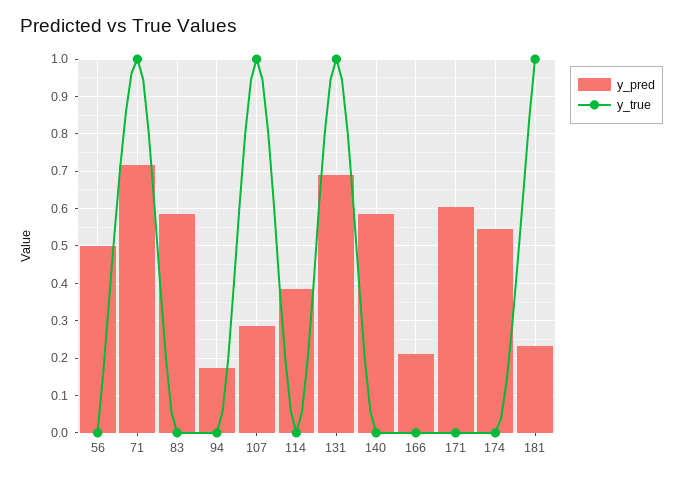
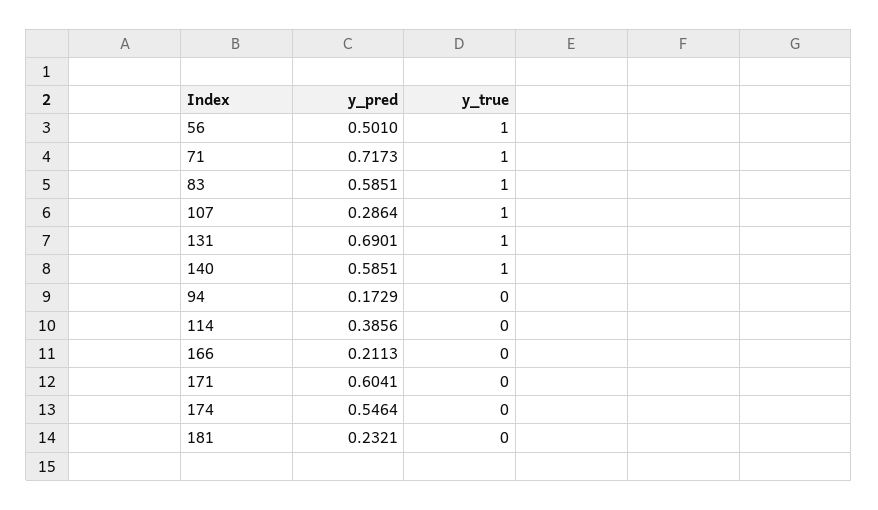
  {
    "y_pred": {
      "56": 0.501,
      "71": 0.7173,
      "83": 0.5851,
      "94": 0.1729,
      "107": 0.2864,
      "114": 0.3856,
      "131": 0.6901,
      "140": 0.5851,
      "166": 0.2113,
      "171": 0.6041,
      "174": 0.5464,
      "181": 0.2321
    },
    "y_true": {
-     "56": 0,
+     "56": 1,
      "71": 1,
-     "83": 0,
+     "83": 1,
      "94": 0,
      "107": 1,
      "114": 0,
      "131": 1,
-     "140": 0,
+     "140": 1,
      "166": 0,
      "171": 0,
      "174": 0,
-     "181": 1
+     "181": 0
    }
  }

